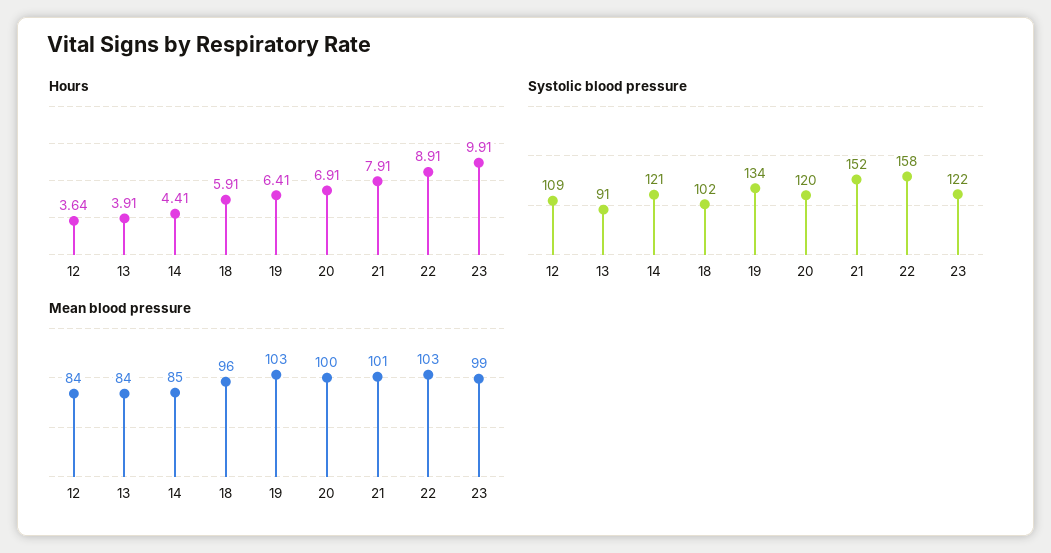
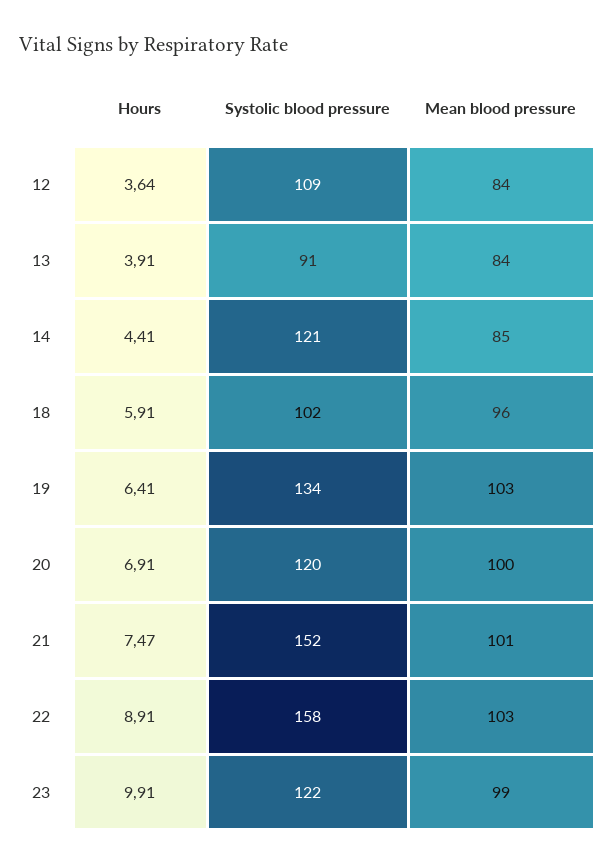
  {
    "Hours": {
      "12": 3.64,
      "13": 3.91,
      "14": 4.41,
      "18": 5.91,
      "19": 6.41,
      "20": 6.91,
-     "21": 7.91,
+     "21": 7.47,
      "22": 8.91,
      "23": 9.91
    },
    "Systolic blood pressure": {
      "12": 109,
      "13": 91,
      "14": 121,
      "18": 102,
      "19": 134,
      "20": 120,
      "21": 152,
      "22": 158,
      "23": 122
    },
    "Mean blood pressure": {
      "12": 84,
      "13": 84,
      "14": 85,
      "18": 96,
      "19": 103,
      "20": 100,
      "21": 101,
      "22": 103,
      "23": 99
    }
  }

